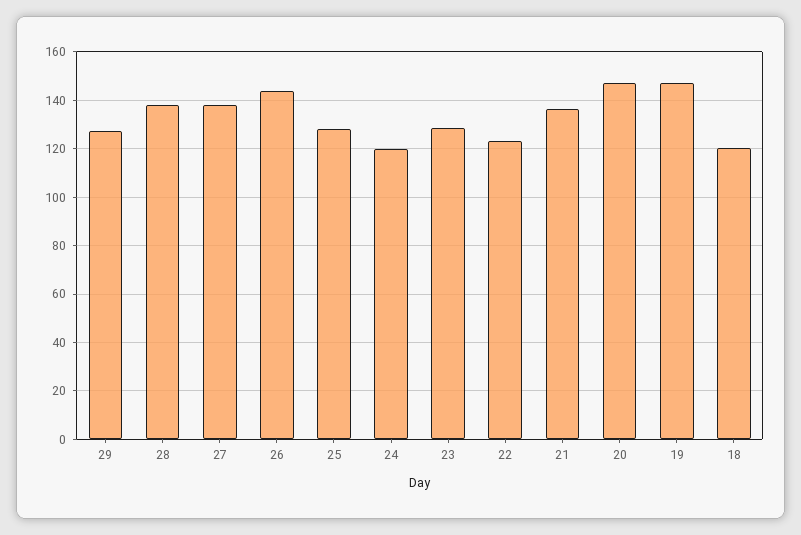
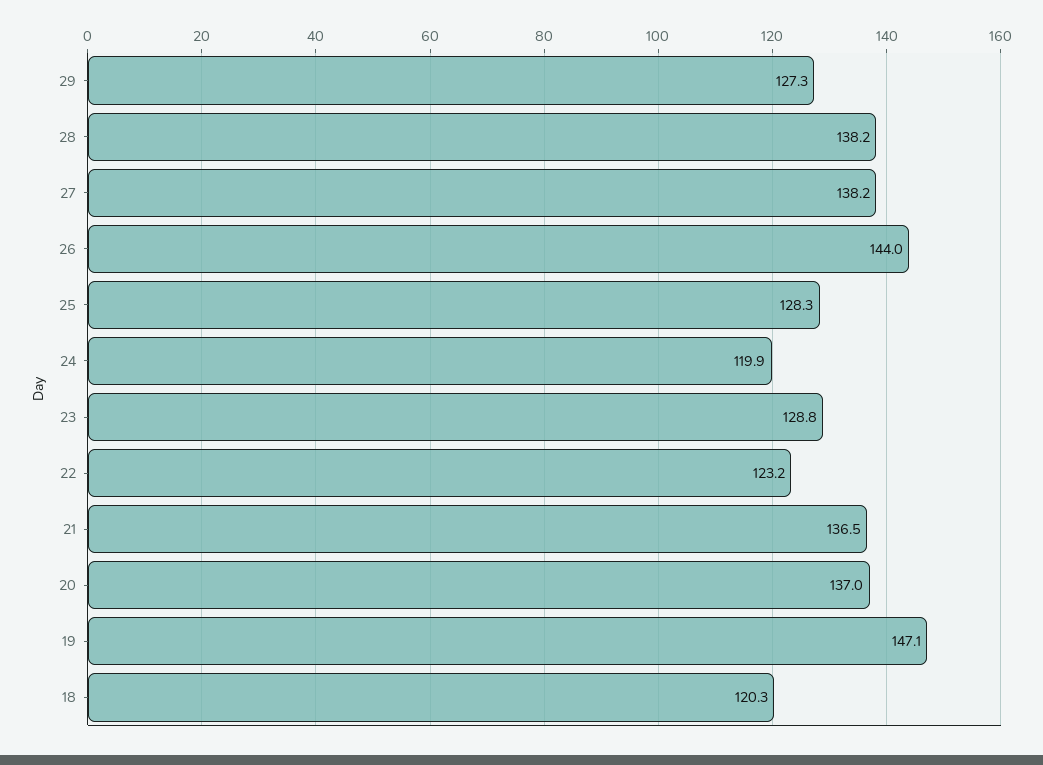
  {
    "29": 127.3,
    "28": 138.2,
    "27": 138.2,
    "26": 144,
    "25": 128.3,
    "24": 119.9,
    "23": 128.8,
    "22": 123.2,
    "21": 136.5,
-   "20": 147.5,
+   "20": 137,
    "19": 147.1,
    "18": 120.3
  }

